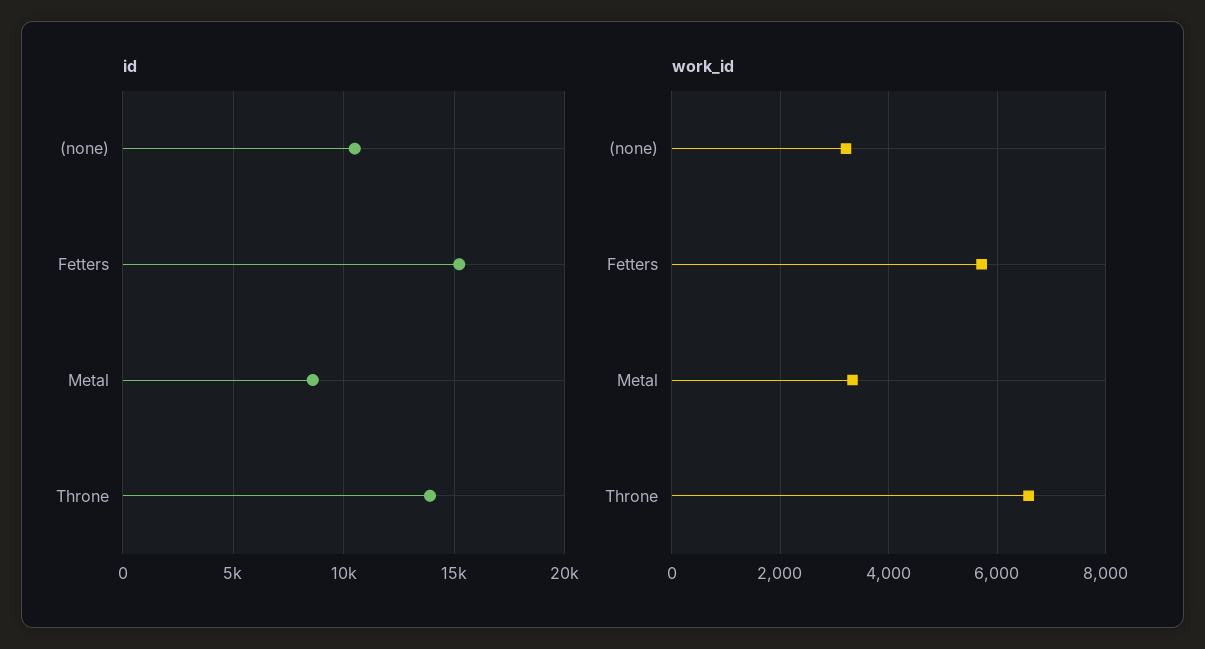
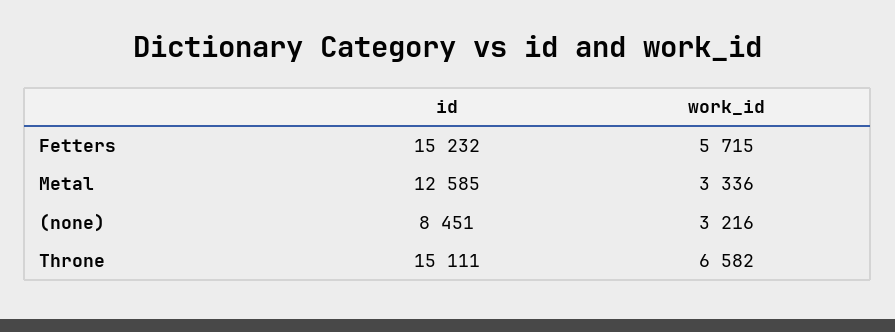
  {
    "id": {
-     "(none)": 10500,
+     "(none)": 8451,
      "Fetters": 15232,
-     "Metal": 8500,
+     "Metal": 12585,
-     "Throne": 14000
+     "Throne": 15111
    },
    "work_id": {
      "(none)": 3216,
      "Fetters": 5715,
      "Metal": 3336,
      "Throne": 6582
    }
  }

